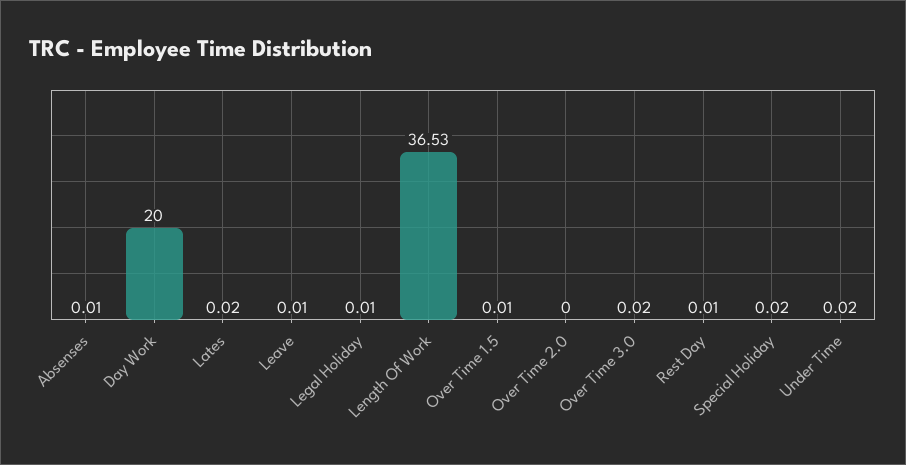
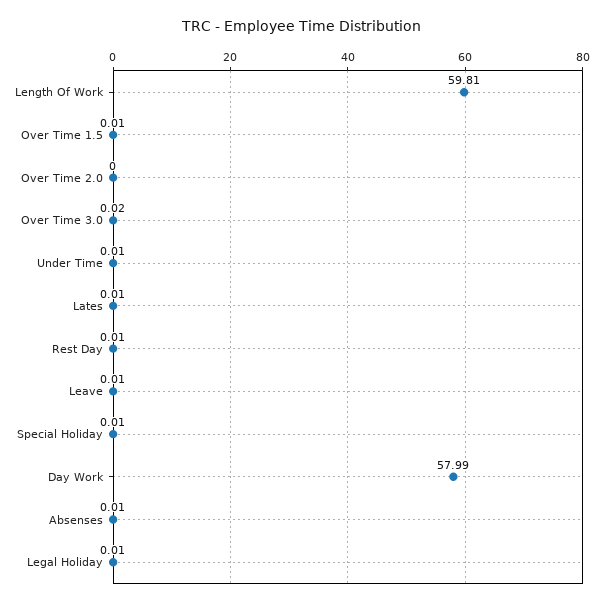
  {
    "Absenses": 0.01,
-   "Day Work": 20,
+   "Day Work": 57.99,
-   "Lates": 0.02,
+   "Lates": 0.01,
    "Leave": 0.01,
    "Legal Holiday": 0.01,
-   "Length Of Work": 36.53,
+   "Length Of Work": 59.81,
    "Over Time 1.5": 0.01,
    "Over Time 2.0": 0,
    "Over Time 3.0": 0.02,
    "Rest Day": 0.01,
-   "Special Holiday": 0.02,
+   "Special Holiday": 0.01,
-   "Under Time": 0.02
+   "Under Time": 0.01
  }

